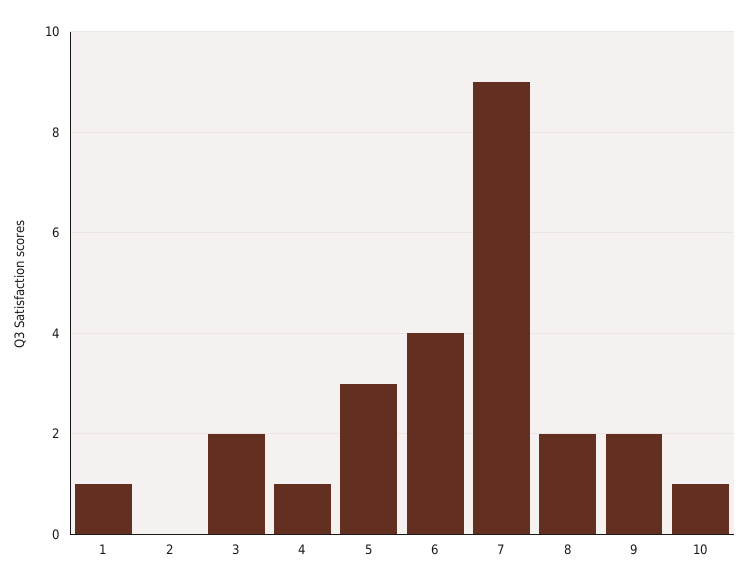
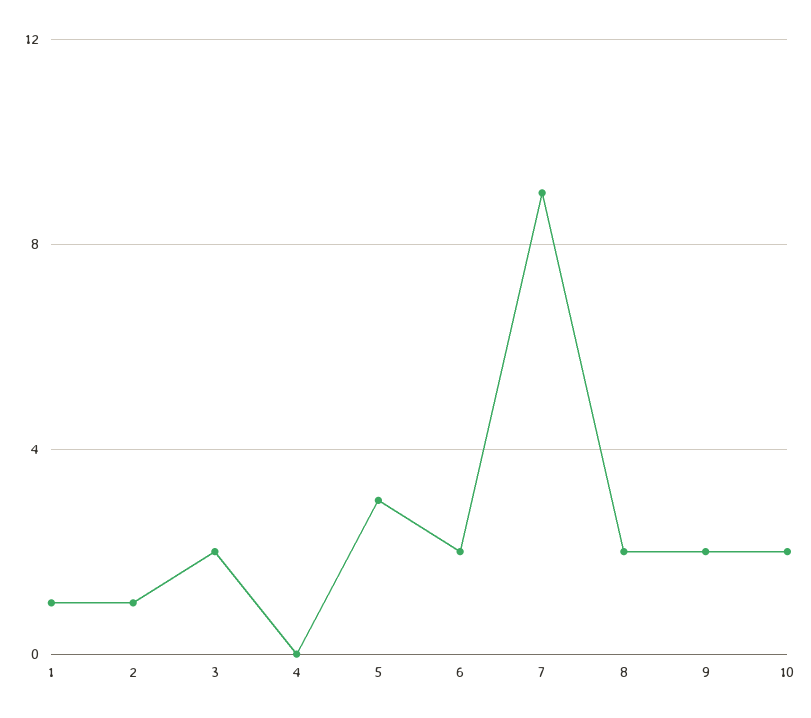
  {
    "1": 1,
-   "2": 0,
+   "2": 1,
    "3": 2,
-   "4": 1,
+   "4": 0,
    "5": 3,
-   "6": 4,
+   "6": 2,
    "7": 9,
    "8": 2,
    "9": 2,
-   "10": 1
+   "10": 2
  }

